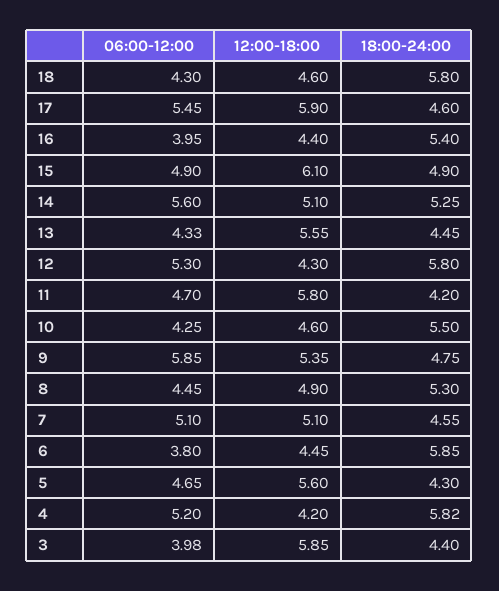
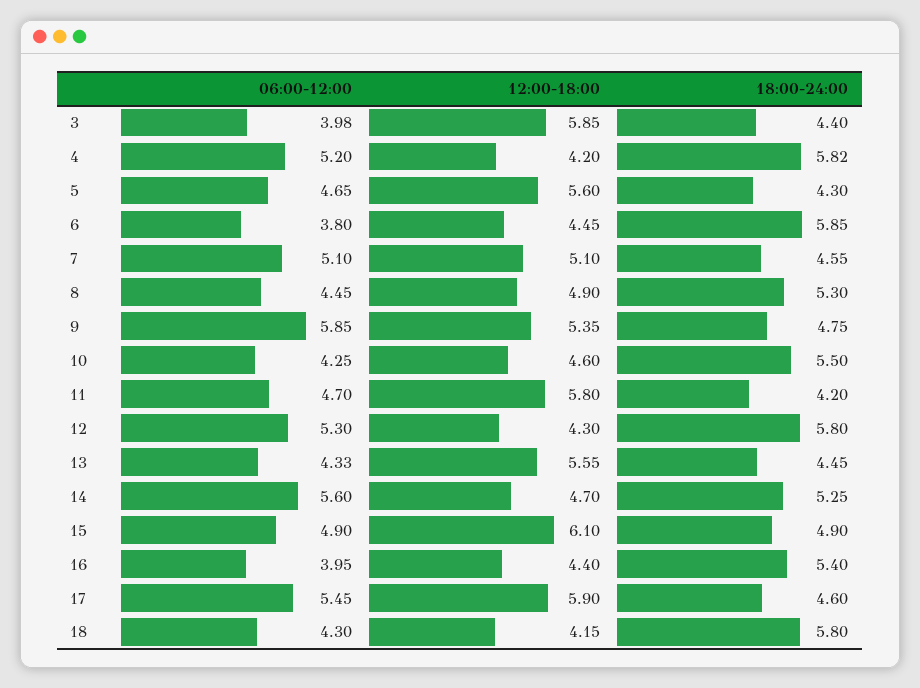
  {
    "06:00-12:00": {
      "18": 4.3,
      "17": 5.45,
      "16": 3.95,
      "15": 4.9,
      "14": 5.6,
      "13": 4.33,
      "12": 5.3,
      "11": 4.7,
      "10": 4.25,
      "9": 5.85,
      "8": 4.45,
      "7": 5.1,
      "6": 3.8,
      "5": 4.65,
      "4": 5.2,
      "3": 3.98
    },
    "12:00-18:00": {
-     "18": 4.6,
+     "18": 4.15,
      "17": 5.9,
      "16": 4.4,
      "15": 6.1,
-     "14": 5.1,
+     "14": 4.7,
      "13": 5.55,
      "12": 4.3,
      "11": 5.8,
      "10": 4.6,
      "9": 5.35,
      "8": 4.9,
      "7": 5.1,
      "6": 4.45,
      "5": 5.6,
      "4": 4.2,
      "3": 5.85
    },
    "18:00-24:00": {
      "18": 5.8,
      "17": 4.6,
      "16": 5.4,
      "15": 4.9,
      "14": 5.25,
      "13": 4.45,
      "12": 5.8,
      "11": 4.2,
      "10": 5.5,
      "9": 4.75,
      "8": 5.3,
      "7": 4.55,
      "6": 5.85,
      "5": 4.3,
      "4": 5.82,
      "3": 4.4
    }
  }

